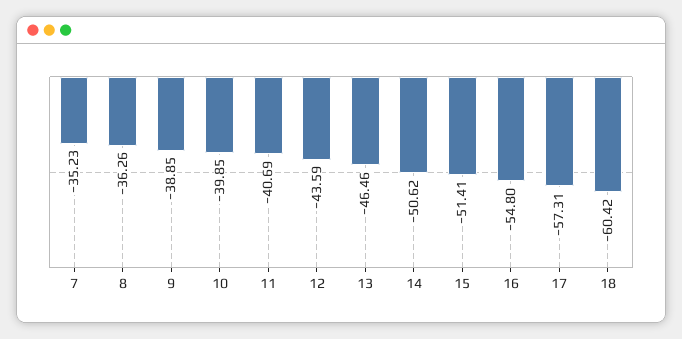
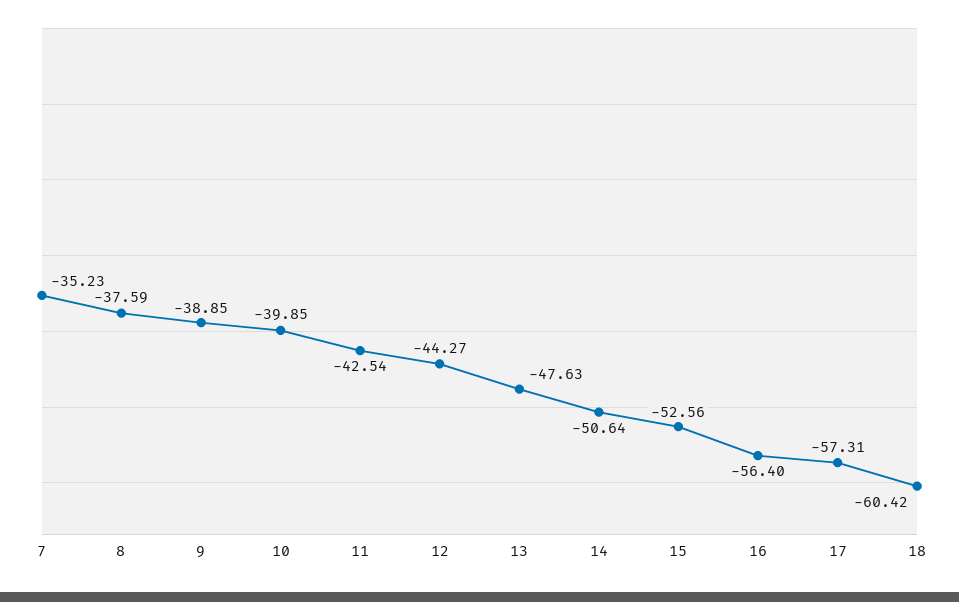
  {
    "7": -35.23,
-   "8": -36.26,
+   "8": -37.59,
    "9": -38.85,
    "10": -39.85,
-   "11": -40.69,
+   "11": -42.54,
-   "12": -43.59,
+   "12": -44.27,
-   "13": -46.46,
+   "13": -47.63,
-   "14": -50.62,
+   "14": -50.64,
-   "15": -51.41,
+   "15": -52.56,
-   "16": -54.8,
+   "16": -56.4,
    "17": -57.31,
    "18": -60.42
  }

